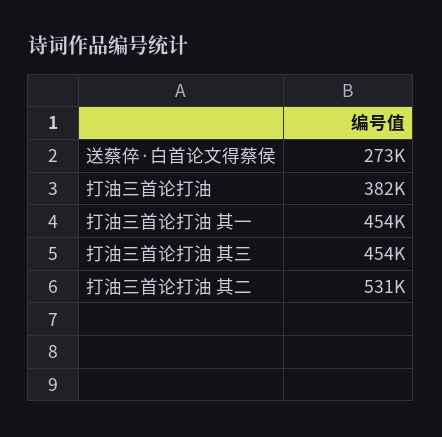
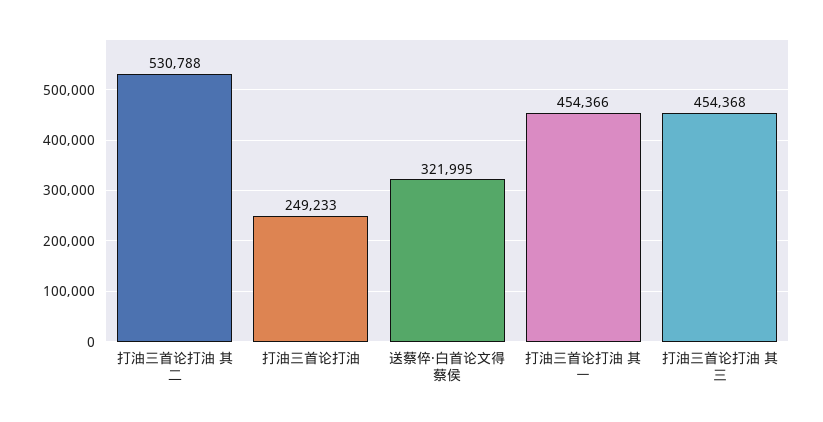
  {
-   "送蔡倅·白首论文得蔡侯": 273000,
+   "送蔡倅·白首论文得蔡侯": 321995,
-   "打油三首论打油": 382000,
+   "打油三首论打油": 249233,
    "打油三首论打油 其一": 454366,
    "打油三首论打油 其三": 454368,
    "打油三首论打油 其二": 530788
  }

